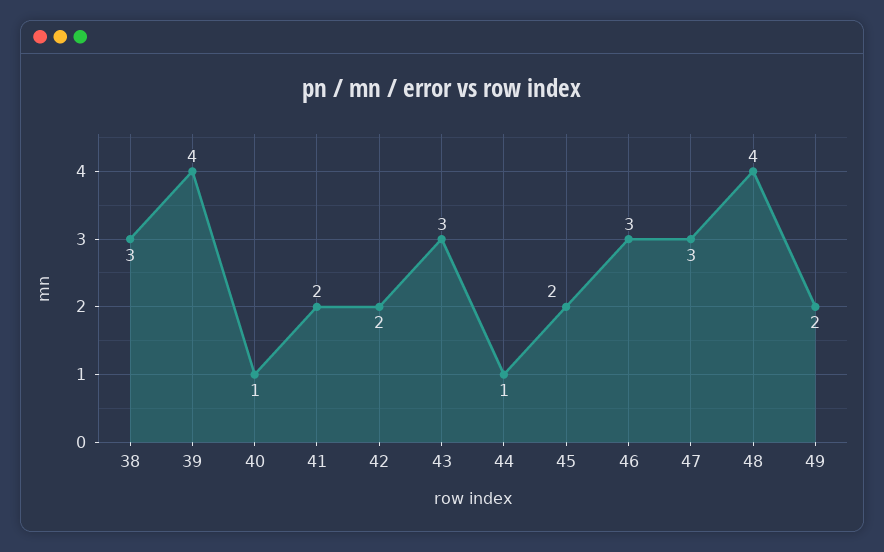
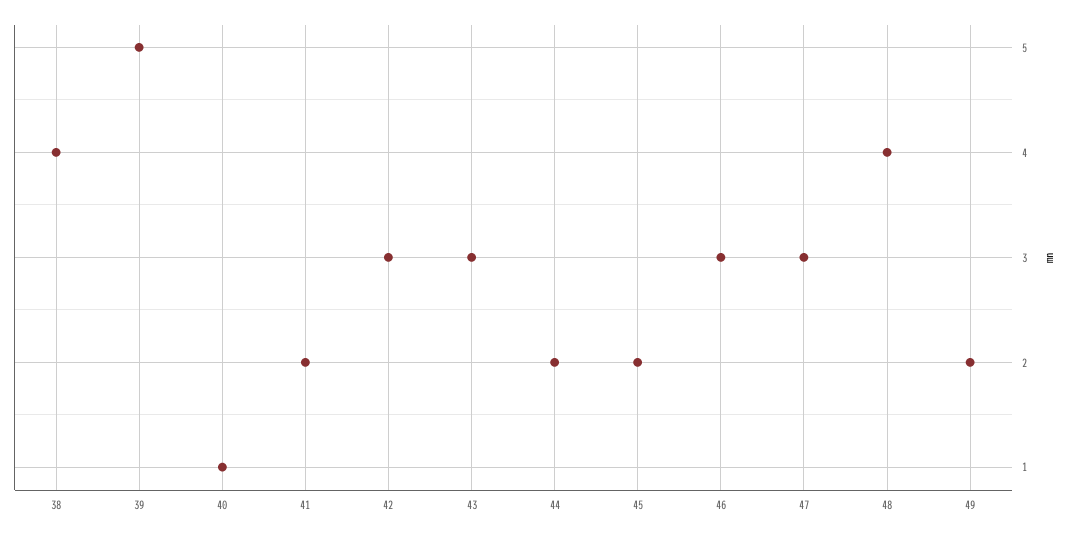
  {
-   "38": 3,
+   "38": 4,
-   "39": 4,
+   "39": 5,
    "40": 1,
    "41": 2,
-   "42": 2,
+   "42": 3,
    "43": 3,
-   "44": 1,
+   "44": 2,
    "45": 2,
    "46": 3,
    "47": 3,
    "48": 4,
    "49": 2
  }

